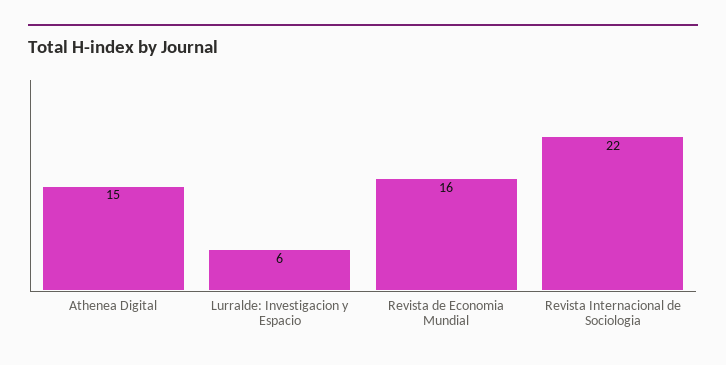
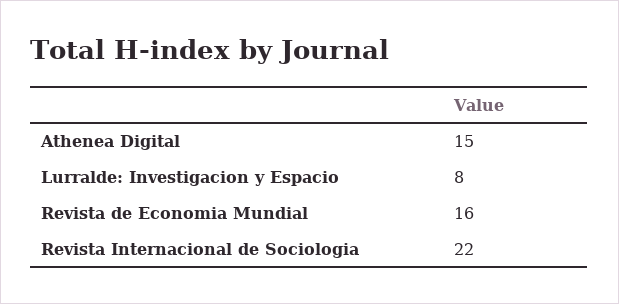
  {
    "Athenea Digital": 15,
-   "Lurralde: Investigacion y Espacio": 6,
+   "Lurralde: Investigacion y Espacio": 8,
    "Revista de Economia Mundial": 16,
    "Revista Internacional de Sociologia": 22
  }

